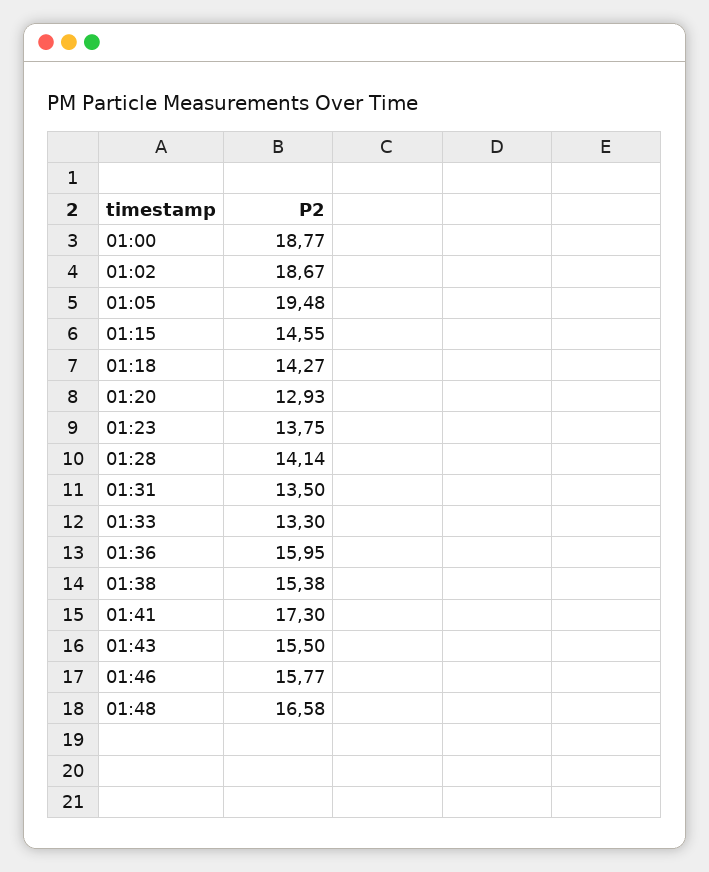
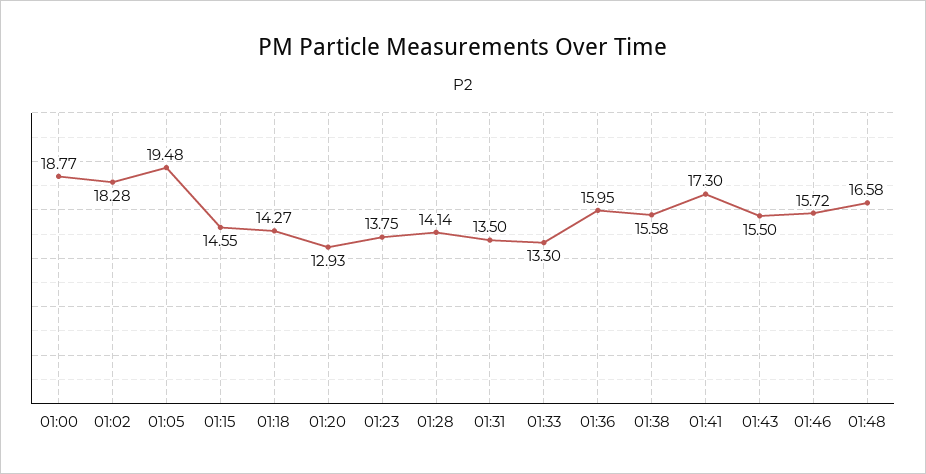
  {
    "01:00": 18.77,
-   "01:02": 18.67,
+   "01:02": 18.28,
    "01:05": 19.48,
    "01:15": 14.55,
    "01:18": 14.27,
    "01:20": 12.93,
    "01:23": 13.75,
    "01:28": 14.14,
    "01:31": 13.5,
    "01:33": 13.3,
    "01:36": 15.95,
-   "01:38": 15.38,
+   "01:38": 15.58,
    "01:41": 17.3,
    "01:43": 15.5,
-   "01:46": 15.77,
+   "01:46": 15.72,
    "01:48": 16.58
  }

